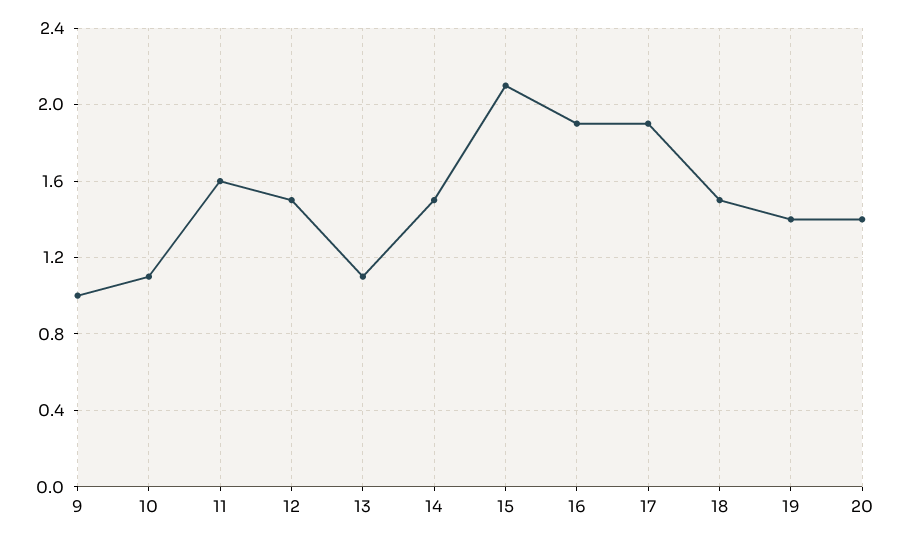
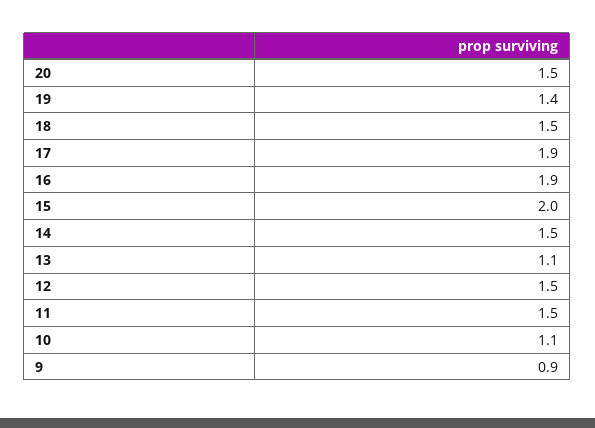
  {
-   "9": 1,
+   "9": 0.9,
    "10": 1.1,
-   "11": 1.6,
+   "11": 1.5,
    "12": 1.5,
    "13": 1.1,
    "14": 1.5,
-   "15": 2.1,
+   "15": 2,
    "16": 1.9,
    "17": 1.9,
    "18": 1.5,
    "19": 1.4,
-   "20": 1.4
+   "20": 1.5
  }

